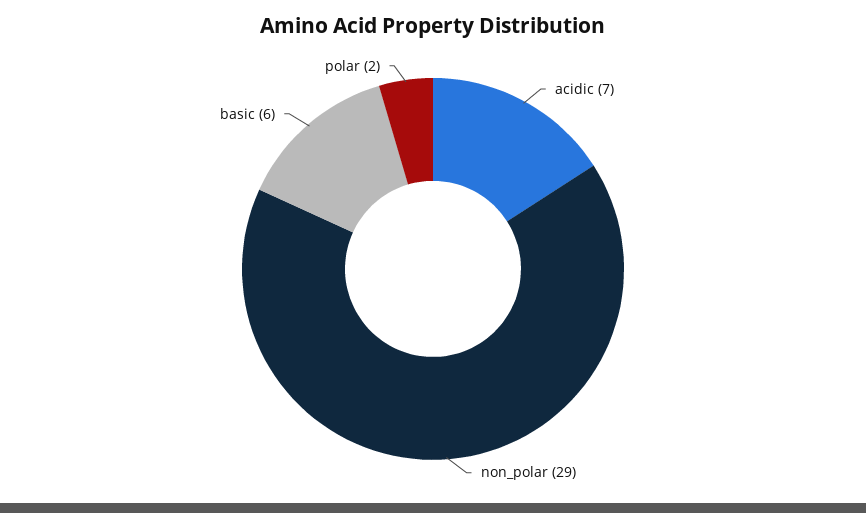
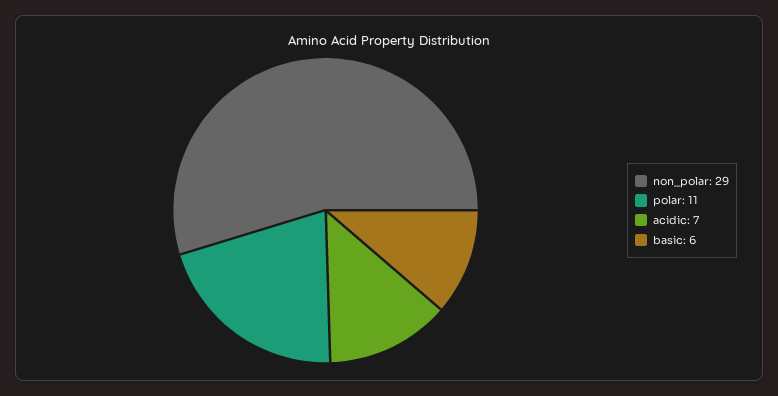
  {
    "acidic": 7,
    "non_polar": 29,
    "basic": 6,
-   "polar": 2
+   "polar": 11
  }

